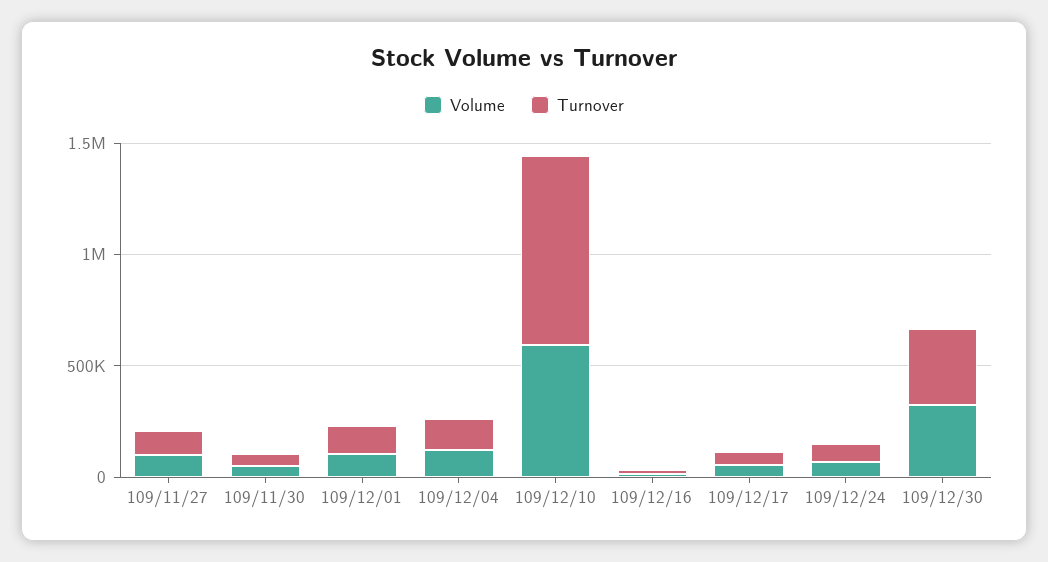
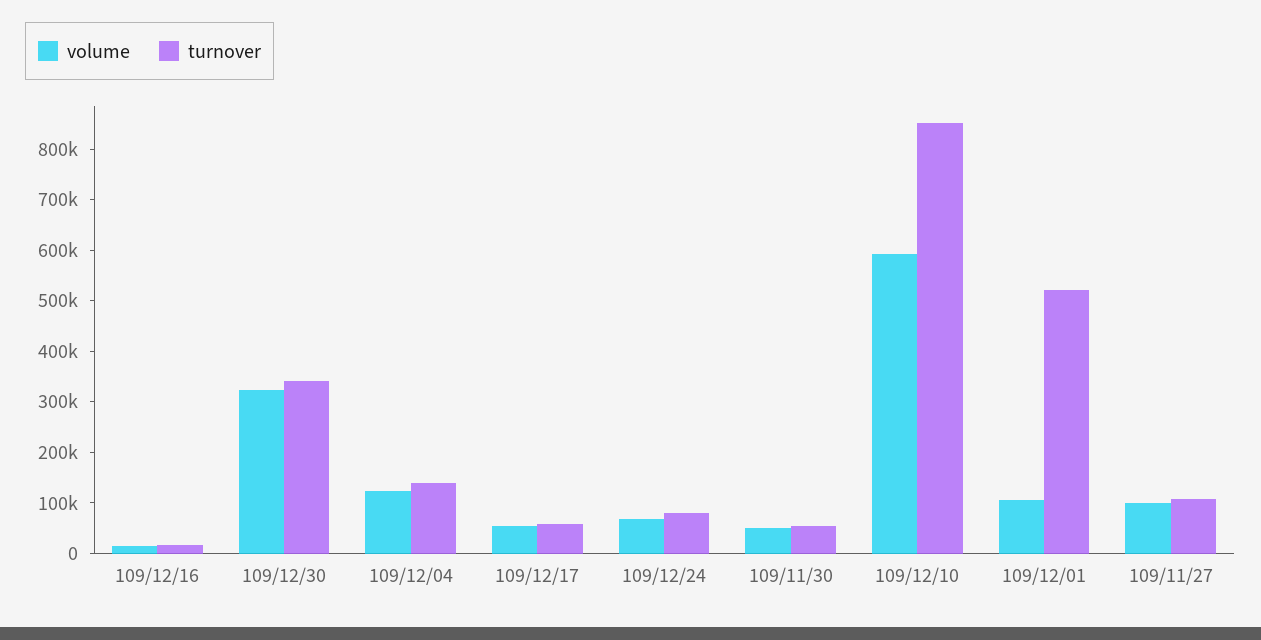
  {
    "Volume": {
      "109/11/27": 100000,
      "109/11/30": 60000,
      "109/12/01": 100000,
      "109/12/04": 120000,
      "109/12/10": 600000,
      "109/12/16": 20000,
      "109/12/17": 60000,
      "109/12/24": 60000,
      "109/12/30": 320000
    },
    "Turnover": {
      "109/11/27": 100000,
      "109/11/30": 60000,
-     "109/12/01": 100000,
+     "109/12/01": 520000,
      "109/12/04": 140000,
      "109/12/10": 860000,
      "109/12/16": 20000,
      "109/12/17": 60000,
      "109/12/24": 80000,
      "109/12/30": 340000
    }
  }

